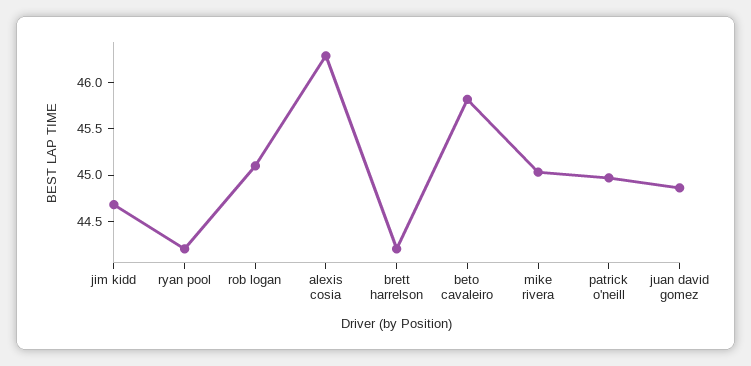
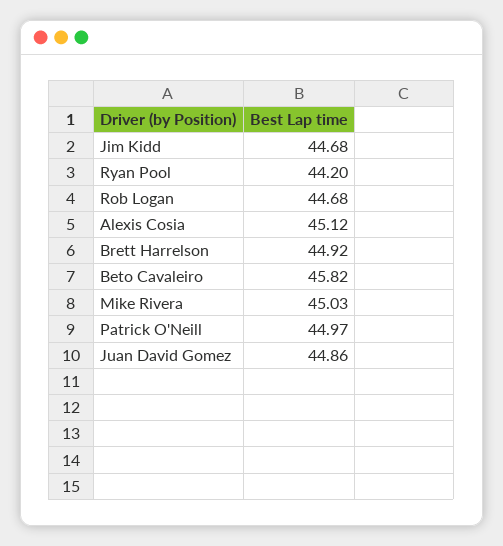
  {
    "jim kidd": 44.68,
    "ryan pool": 44.2,
-   "rob logan": 45.1,
+   "rob logan": 44.68,
-   "alexis cosia": 46.3,
+   "alexis cosia": 45.12,
-   "brett harrelson": 44.2,
+   "brett harrelson": 44.92,
    "beto cavaleiro": 45.82,
    "mike rivera": 45.03,
    "patrick o'neill": 44.97,
    "juan david gomez": 44.86
  }

